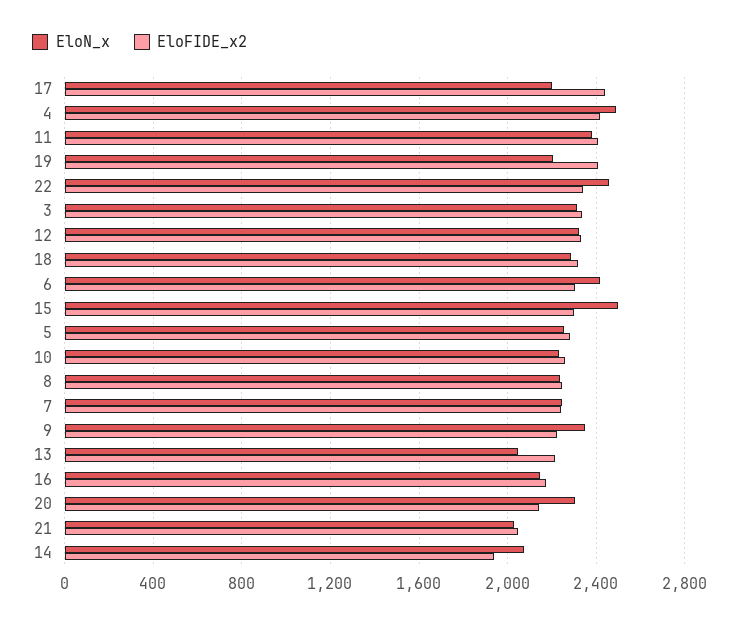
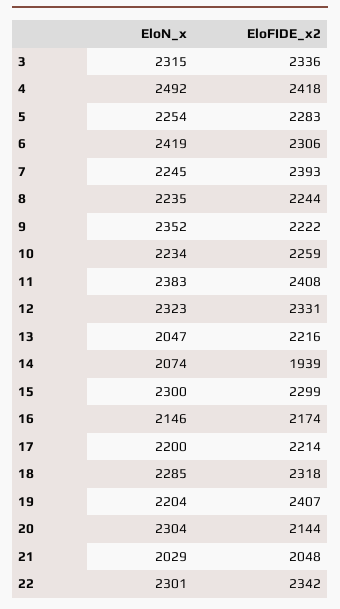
  {
    "EloN_x": {
      "17": 2200,
      "4": 2492,
      "11": 2383,
      "19": 2204,
-     "22": 2450,
+     "22": 2301,
      "3": 2315,
      "12": 2323,
      "18": 2285,
      "6": 2419,
-     "15": 2500,
+     "15": 2300,
      "5": 2254,
      "10": 2234,
      "8": 2235,
      "7": 2245,
      "9": 2352,
      "13": 2047,
      "16": 2146,
      "20": 2304,
      "21": 2029,
      "14": 2074
    },
    "EloFIDE_x2": {
-     "17": 2450,
+     "17": 2214,
      "4": 2418,
      "11": 2408,
      "19": 2407,
      "22": 2342,
      "3": 2336,
      "12": 2331,
      "18": 2318,
      "6": 2306,
      "15": 2299,
      "5": 2283,
      "10": 2259,
      "8": 2244,
-     "7": 2250,
+     "7": 2393,
      "9": 2222,
      "13": 2216,
      "16": 2174,
      "20": 2144,
      "21": 2048,
      "14": 1939
    }
  }

